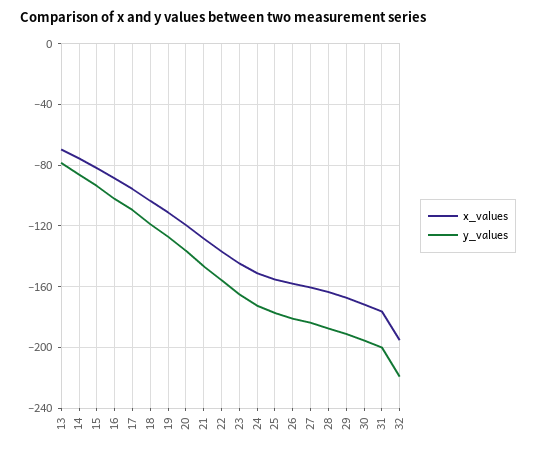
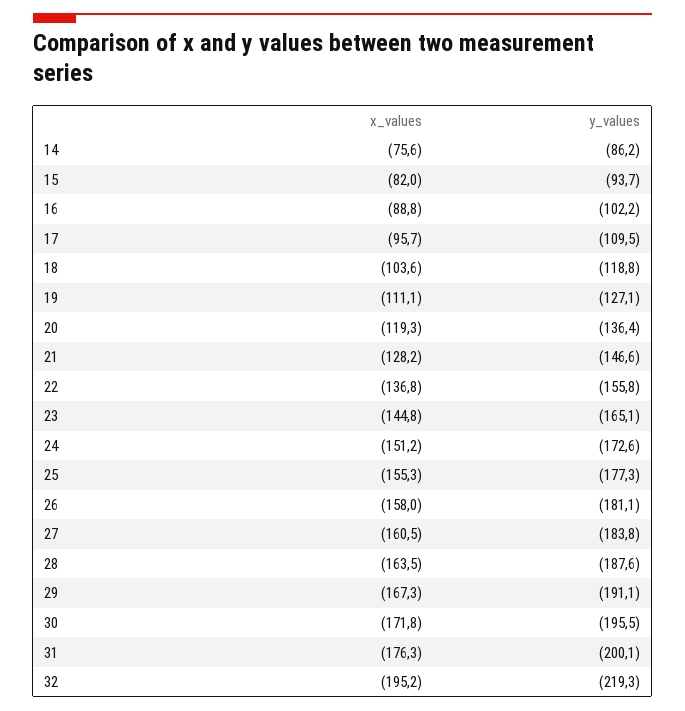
  {
    "x_values": {
-     "13": -70,
      "14": -75.6,
      "15": -82,
      "16": -88.8,
      "17": -95.7,
      "18": -103.6,
      "19": -111.1,
      "20": -119.3,
      "21": -128.2,
      "22": -136.8,
      "23": -144.8,
      "24": -151.2,
      "25": -155.3,
      "26": -158,
      "27": -160.5,
      "28": -163.5,
      "29": -167.3,
      "30": -171.8,
      "31": -176.3,
      "32": -195.2
    },
    "y_values": {
-     "13": -80,
      "14": -86.2,
      "15": -93.7,
      "16": -102.2,
      "17": -109.5,
      "18": -118.8,
      "19": -127.1,
      "20": -136.4,
      "21": -146.6,
      "22": -155.8,
      "23": -165.1,
      "24": -172.6,
      "25": -177.3,
      "26": -181.1,
      "27": -183.8,
      "28": -187.6,
      "29": -191.1,
      "30": -195.5,
      "31": -200.1,
      "32": -219.3
    }
  }

